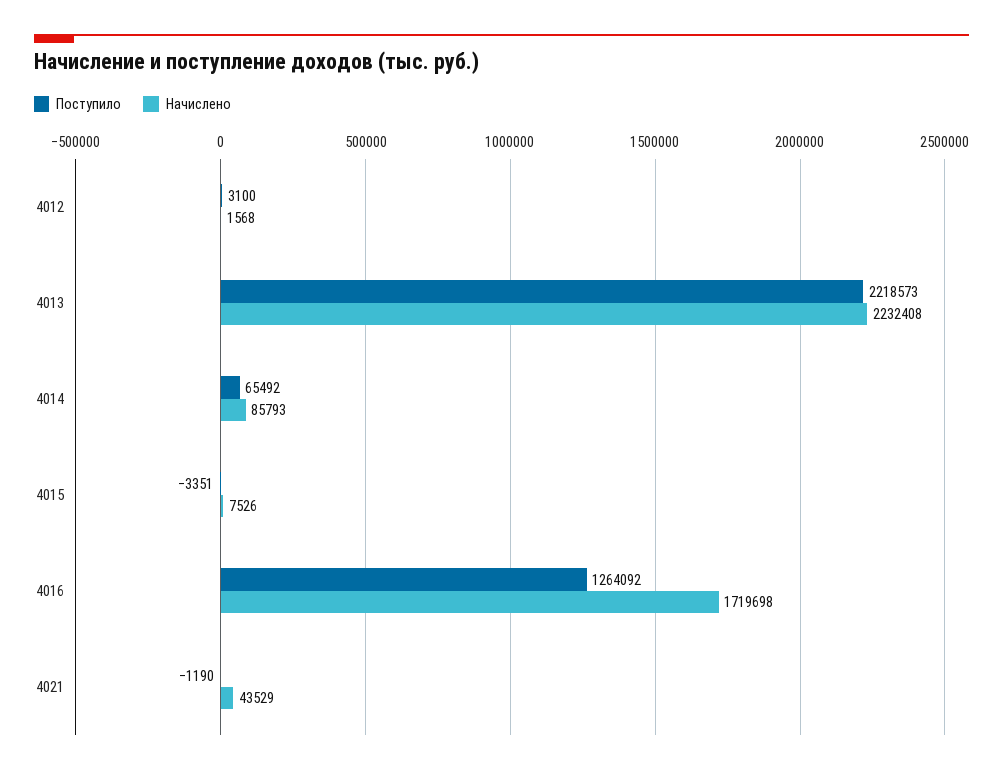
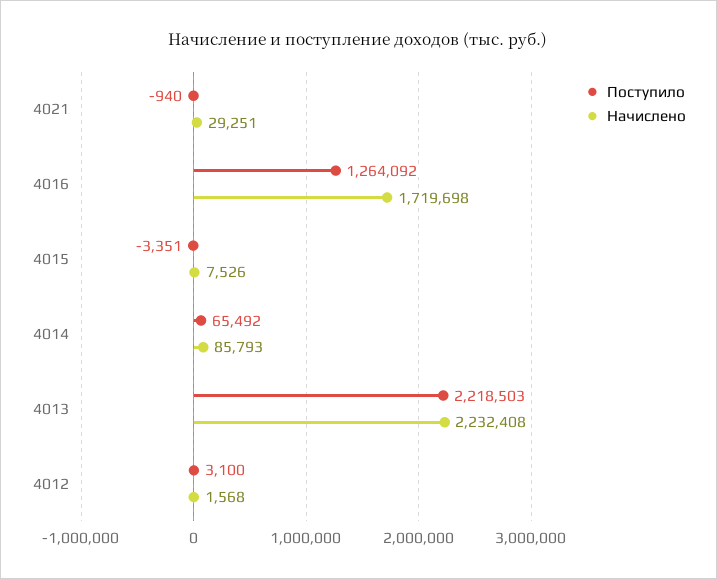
  {
    "Поступило": {
      "4012": 3100,
-     "4013": 2218573,
+     "4013": 2218503,
      "4014": 65492,
      "4015": -3351,
      "4016": 1264092,
-     "4021": -1190
+     "4021": -940
    },
    "Начислено": {
      "4012": 1568,
      "4013": 2232408,
      "4014": 85793,
      "4015": 7526,
      "4016": 1719698,
-     "4021": 43529
+     "4021": 29251
    }
  }

